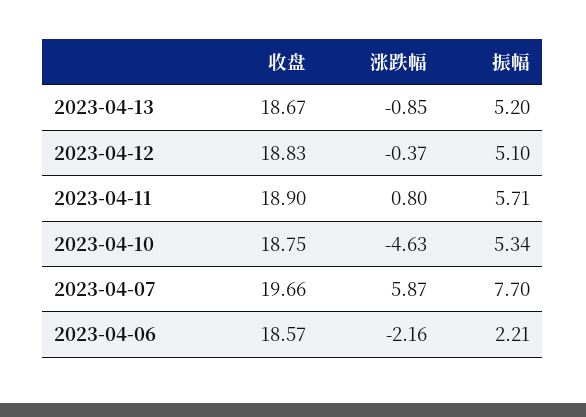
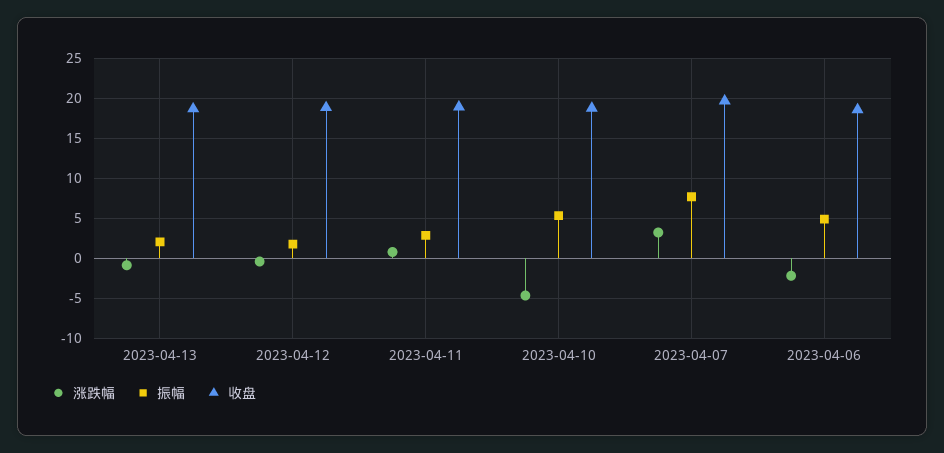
  {
    "收盘": {
      "2023-04-13": 18.67,
      "2023-04-12": 18.83,
      "2023-04-11": 18.9,
      "2023-04-10": 18.75,
      "2023-04-07": 19.66,
      "2023-04-06": 18.57
    },
    "涨跌幅": {
      "2023-04-13": -0.85,
      "2023-04-12": -0.37,
      "2023-04-11": 0.8,
      "2023-04-10": -4.63,
-     "2023-04-07": 5.87,
+     "2023-04-07": 3,
      "2023-04-06": -2.16
    },
    "振幅": {
-     "2023-04-13": 5.2,
+     "2023-04-13": 2,
-     "2023-04-12": 5.1,
+     "2023-04-12": 2,
-     "2023-04-11": 5.71,
+     "2023-04-11": 3,
      "2023-04-10": 5.34,
      "2023-04-07": 7.7,
-     "2023-04-06": 2.21
+     "2023-04-06": 5
    }
  }

